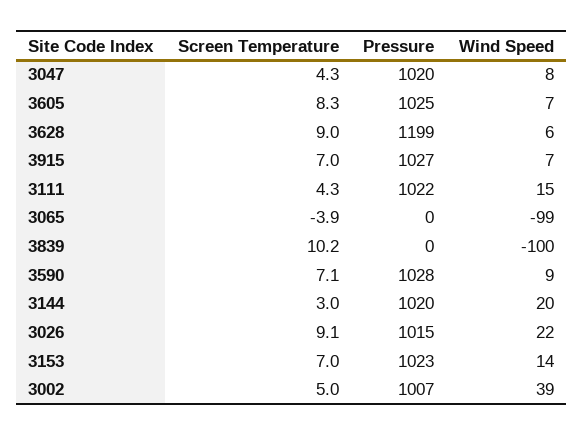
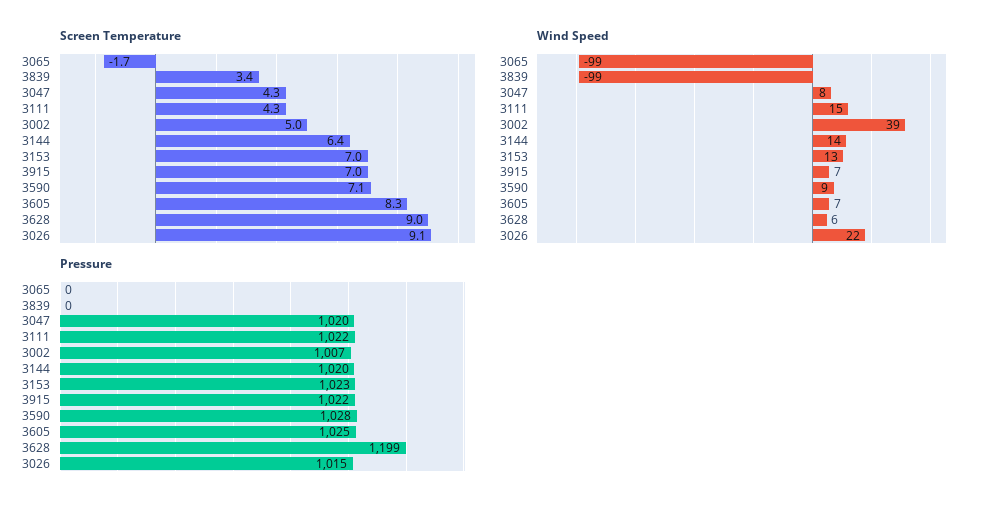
  {
    "Screen Temperature": {
      "3047": 4.3,
      "3605": 8.3,
      "3628": 9,
      "3915": 7,
      "3111": 4.3,
-     "3065": -3.9,
+     "3065": -1.7,
-     "3839": 10.2,
+     "3839": 3.4,
      "3590": 7.1,
-     "3144": 3,
+     "3144": 6.4,
      "3026": 9.1,
      "3153": 7,
      "3002": 5
    },
    "Pressure": {
      "3047": 1020,
      "3605": 1025,
      "3628": 1199,
-     "3915": 1027,
+     "3915": 1022,
      "3111": 1022,
      "3065": 0,
      "3839": 0,
      "3590": 1028,
      "3144": 1020,
      "3026": 1015,
      "3153": 1023,
      "3002": 1007
    },
    "Wind Speed": {
      "3047": 8,
      "3605": 7,
      "3628": 6,
      "3915": 7,
      "3111": 15,
      "3065": -99,
-     "3839": -100,
+     "3839": -99,
      "3590": 9,
-     "3144": 20,
+     "3144": 14,
      "3026": 22,
-     "3153": 14,
+     "3153": 13,
      "3002": 39
    }
  }

